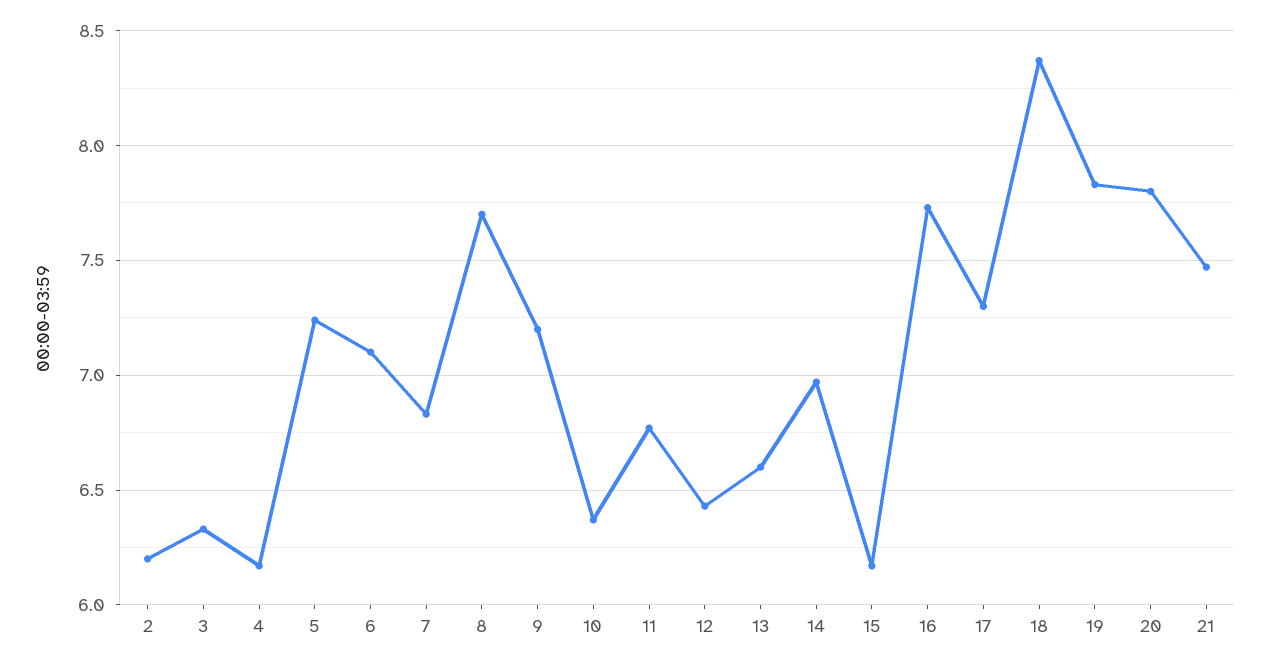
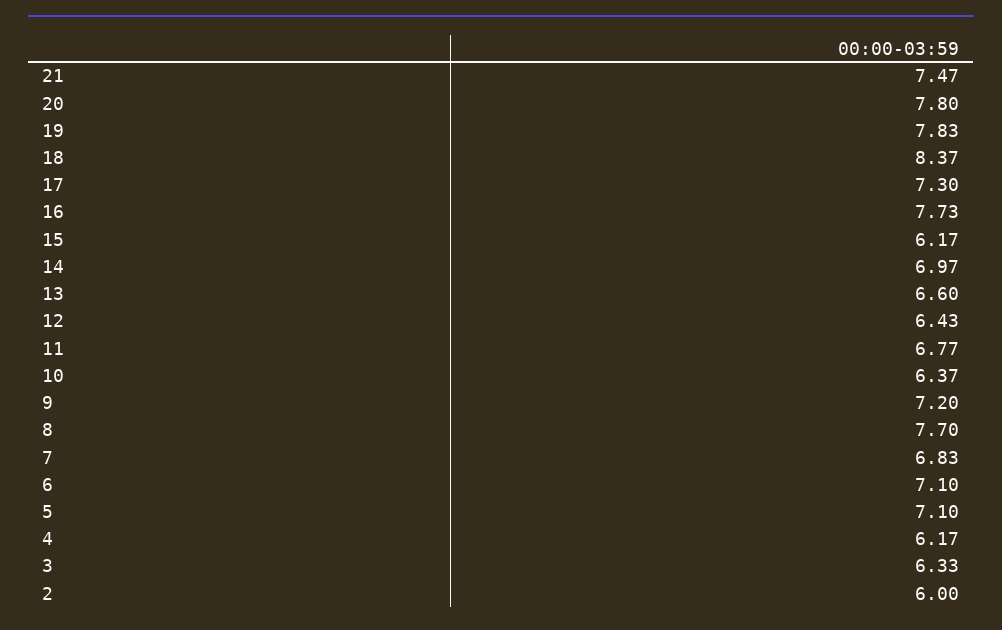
  {
-   "2": 6.2,
+   "2": 6,
    "3": 6.33,
    "4": 6.17,
-   "5": 7.25,
+   "5": 7.1,
    "6": 7.1,
    "7": 6.83,
    "8": 7.7,
    "9": 7.2,
    "10": 6.37,
    "11": 6.77,
    "12": 6.43,
    "13": 6.6,
    "14": 6.97,
    "15": 6.17,
    "16": 7.73,
    "17": 7.3,
    "18": 8.37,
    "19": 7.83,
    "20": 7.8,
    "21": 7.47
  }

